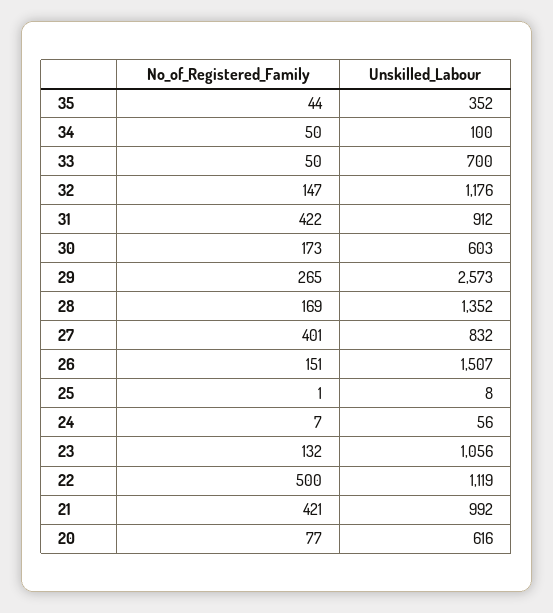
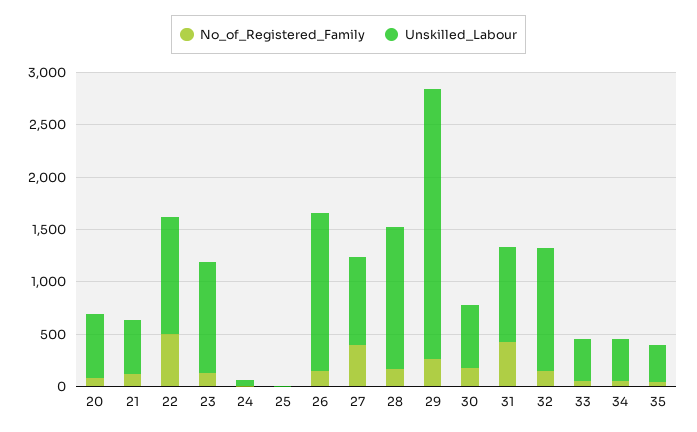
  {
    "No_of_Registered_Family": {
      "35": 44,
      "34": 50,
      "33": 50,
      "32": 147,
      "31": 422,
      "30": 173,
      "29": 265,
      "28": 169,
      "27": 401,
      "26": 151,
      "25": 1,
      "24": 7,
      "23": 132,
      "22": 500,
-     "21": 421,
+     "21": 100,
      "20": 77
    },
    "Unskilled_Labour": {
      "35": 352,
-     "34": 100,
+     "34": 400,
-     "33": 700,
+     "33": 400,
      "32": 1176,
      "31": 912,
      "30": 603,
      "29": 2573,
      "28": 1352,
      "27": 832,
      "26": 1507,
      "25": 8,
      "24": 56,
      "23": 1056,
      "22": 1119,
-     "21": 992,
+     "21": 500,
      "20": 616
    }
  }

